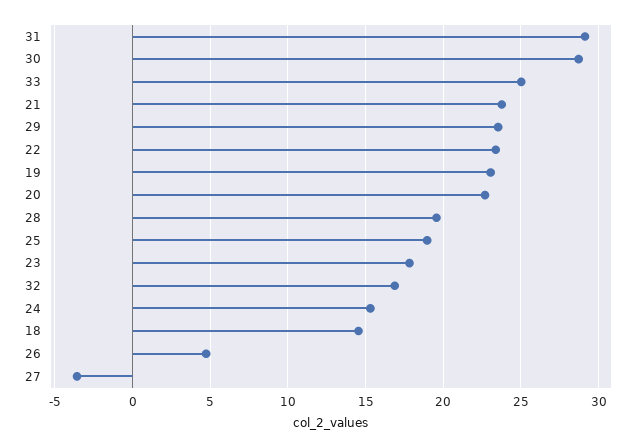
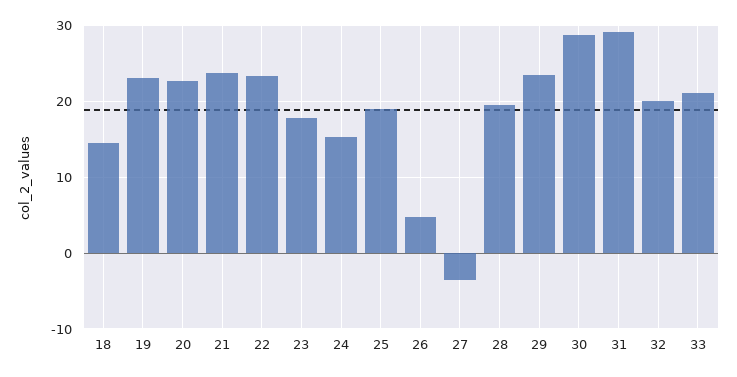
  {
    "31": 29,
    "30": 28.5,
-   "33": 25,
+   "33": 21,
    "21": 24,
    "29": 23.5,
    "22": 23.5,
    "19": 23,
    "20": 22.5,
    "28": 19.5,
    "25": 19,
    "23": 18,
-   "32": 17,
+   "32": 20,
    "24": 15.5,
    "18": 14.5,
    "26": 4.5,
    "27": -3.5
  }

